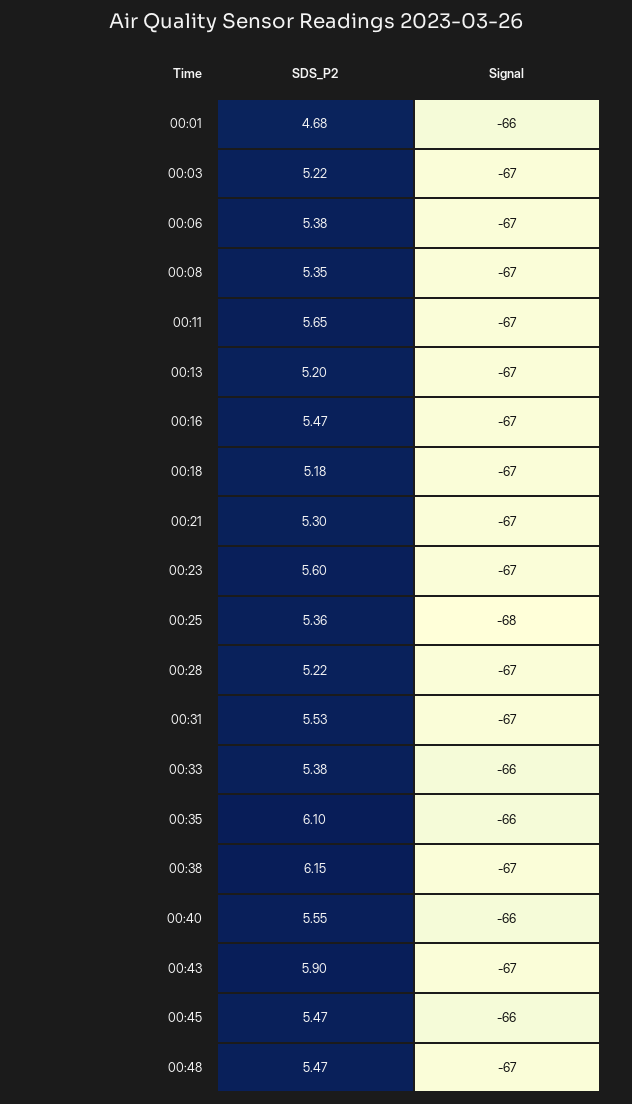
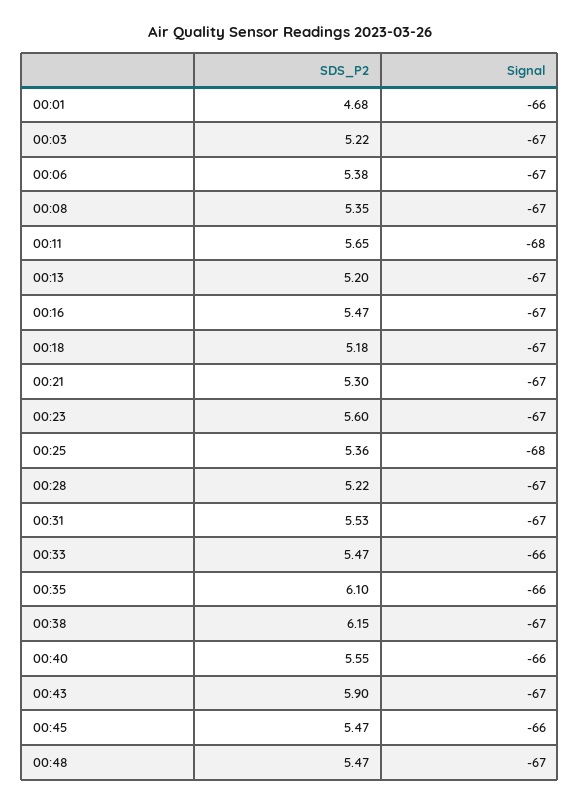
  {
    "SDS_P2": {
      "00:01": 4.68,
      "00:03": 5.22,
      "00:06": 5.38,
      "00:08": 5.35,
      "00:11": 5.65,
      "00:13": 5.2,
      "00:16": 5.47,
      "00:18": 5.18,
      "00:21": 5.3,
      "00:23": 5.6,
      "00:25": 5.36,
      "00:28": 5.22,
      "00:31": 5.53,
-     "00:33": 5.38,
+     "00:33": 5.47,
      "00:35": 6.1,
      "00:38": 6.15,
      "00:40": 5.55,
      "00:43": 5.9,
      "00:45": 5.47,
      "00:48": 5.47
    },
    "Signal": {
      "00:01": -66,
      "00:03": -67,
      "00:06": -67,
      "00:08": -67,
-     "00:11": -67,
+     "00:11": -68,
      "00:13": -67,
      "00:16": -67,
      "00:18": -67,
      "00:21": -67,
      "00:23": -67,
      "00:25": -68,
      "00:28": -67,
      "00:31": -67,
      "00:33": -66,
      "00:35": -66,
      "00:38": -67,
      "00:40": -66,
      "00:43": -67,
      "00:45": -66,
      "00:48": -67
    }
  }

